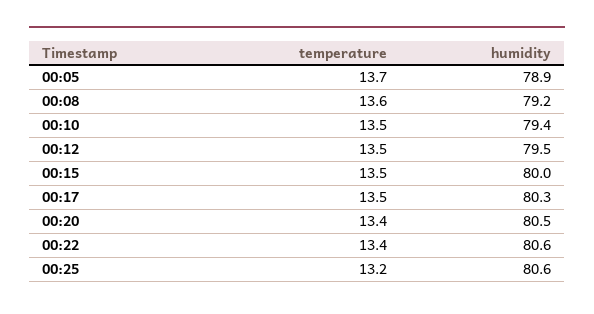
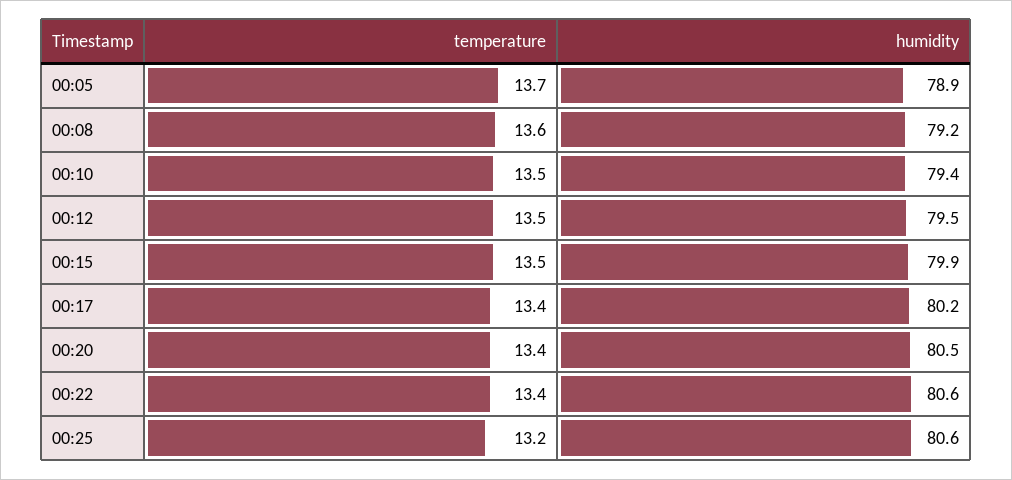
  {
    "temperature": {
      "00:05": 13.7,
      "00:08": 13.6,
      "00:10": 13.5,
      "00:12": 13.5,
      "00:15": 13.5,
-     "00:17": 13.5,
+     "00:17": 13.4,
      "00:20": 13.4,
      "00:22": 13.4,
      "00:25": 13.2
    },
    "humidity": {
      "00:05": 78.9,
      "00:08": 79.2,
      "00:10": 79.4,
      "00:12": 79.5,
-     "00:15": 80,
+     "00:15": 79.9,
-     "00:17": 80.3,
+     "00:17": 80.2,
      "00:20": 80.5,
      "00:22": 80.6,
      "00:25": 80.6
    }
  }

